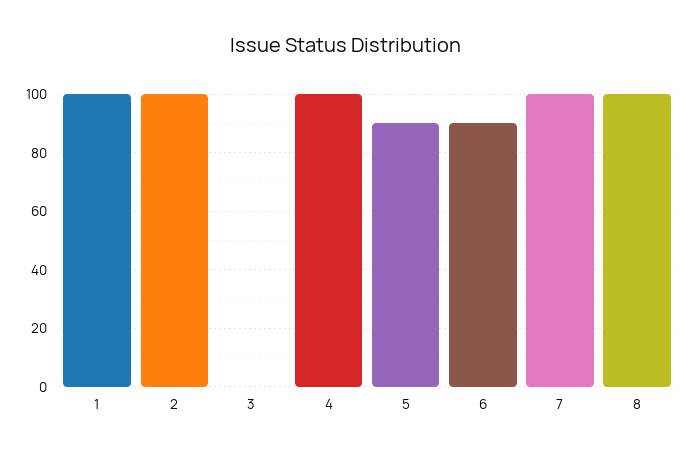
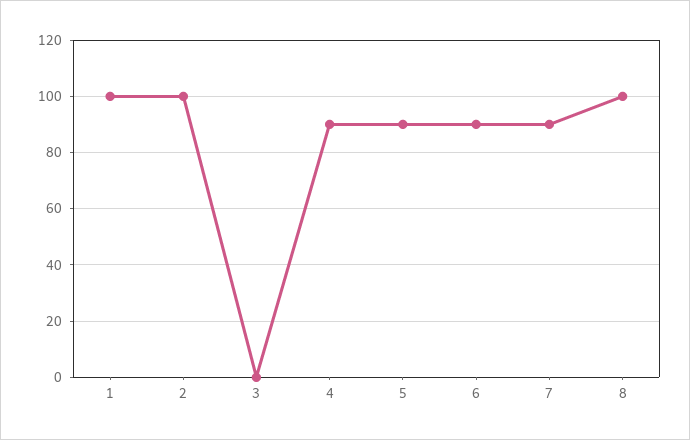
  {
    "1": 100,
    "2": 100,
    "3": 0,
-   "4": 100,
+   "4": 90,
    "5": 90,
    "6": 90,
-   "7": 100,
+   "7": 90,
    "8": 100
  }

